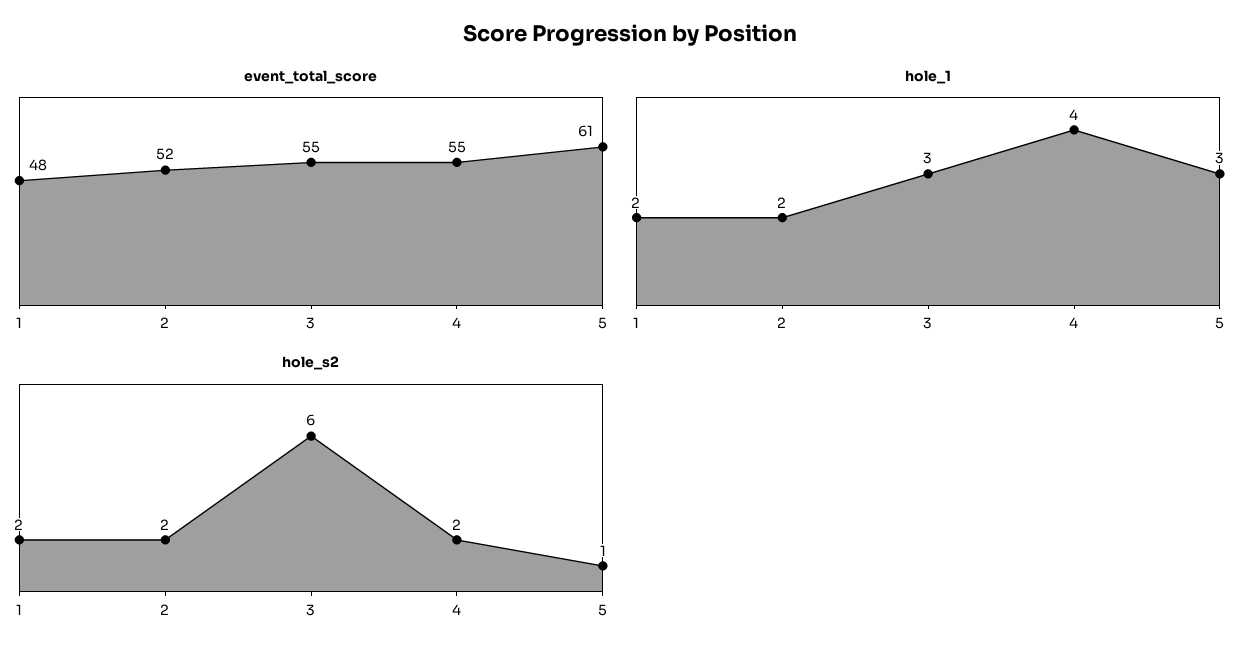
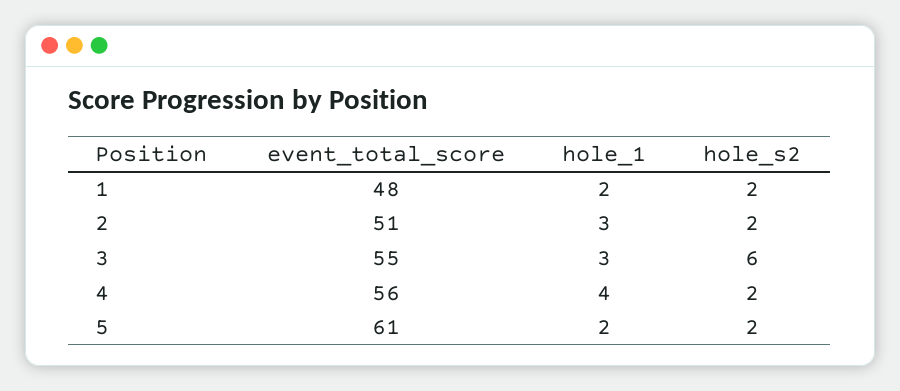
  {
    "event_total_score": {
      "1": 48,
-     "2": 52,
+     "2": 51,
      "3": 55,
-     "4": 55,
+     "4": 56,
      "5": 61
    },
    "hole_1": {
      "1": 2,
-     "2": 2,
+     "2": 3,
      "3": 3,
      "4": 4,
-     "5": 3
+     "5": 2
    },
    "hole_s2": {
      "1": 2,
      "2": 2,
      "3": 6,
      "4": 2,
-     "5": 1
+     "5": 2
    }
  }

